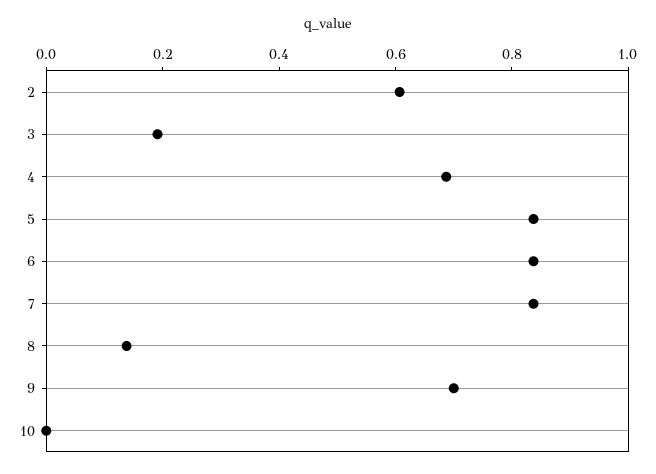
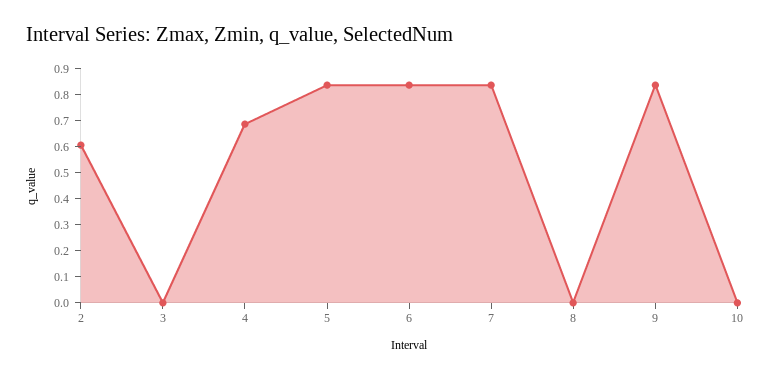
  {
    "2": 0.6,
-   "3": 0.2,
+   "3": 0,
    "4": 0.7,
    "5": 0.85,
    "6": 0.85,
    "7": 0.85,
-   "8": 0.15,
+   "8": 0,
-   "9": 0.7,
+   "9": 0.85,
    "10": 0
  }

